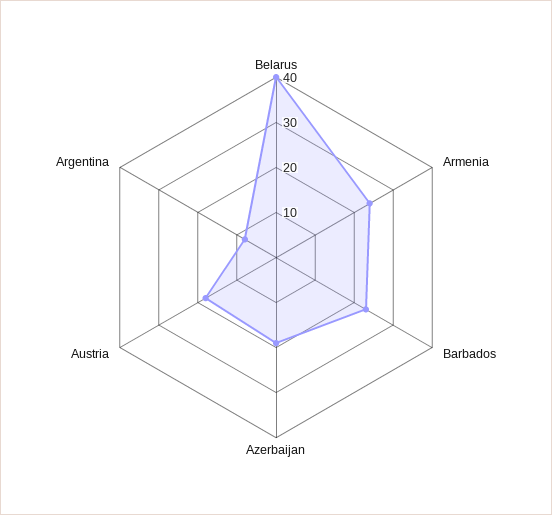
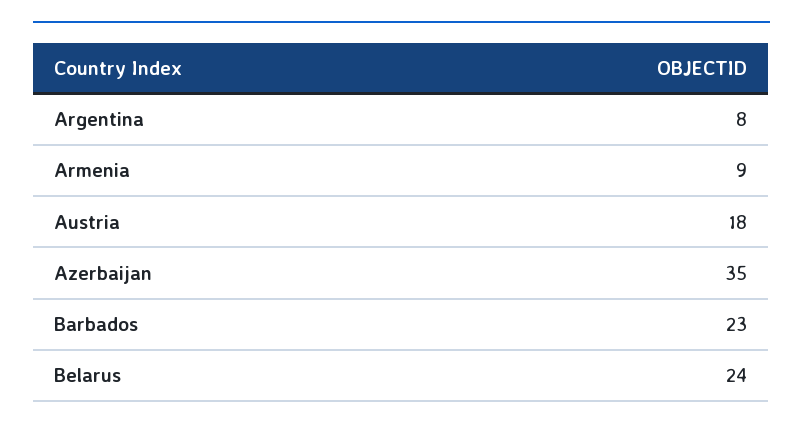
  {
-   "Belarus": 40,
+   "Belarus": 24,
-   "Armenia": 25,
+   "Armenia": 9,
    "Barbados": 23,
-   "Azerbaijan": 20,
+   "Azerbaijan": 35,
    "Austria": 18,
    "Argentina": 8
  }

